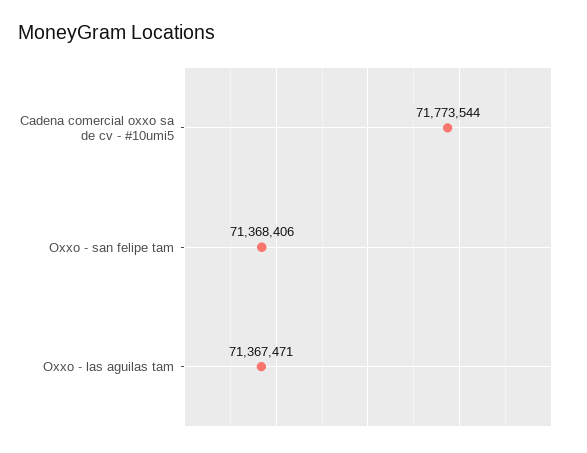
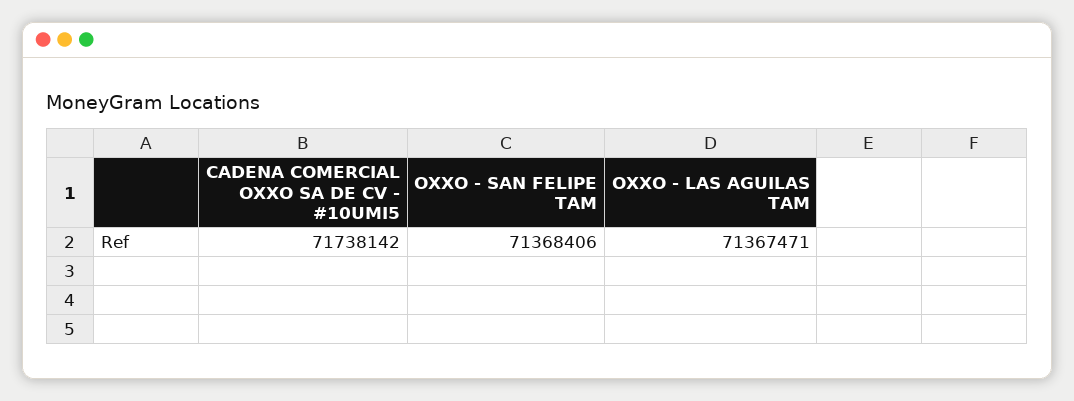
  {
-   "Cadena comercial oxxo sa de cv - #10umi5": 71773544,
+   "Cadena comercial oxxo sa de cv - #10umi5": 71738142,
    "Oxxo - san felipe tam": 71368406,
    "Oxxo - las aguilas tam": 71367471
  }

